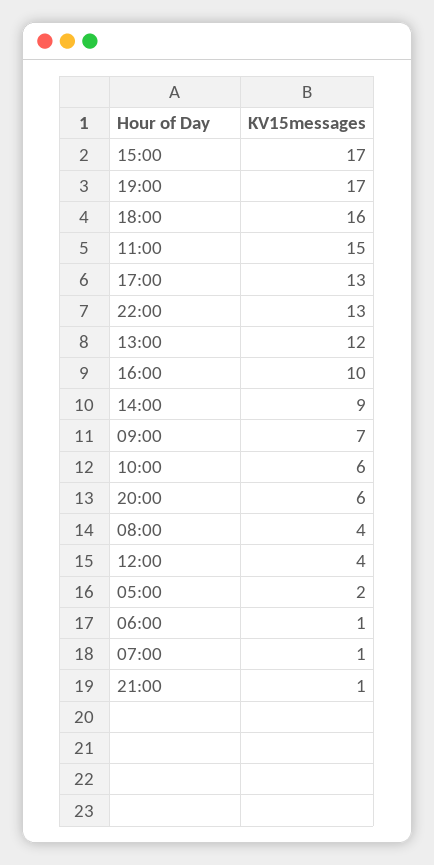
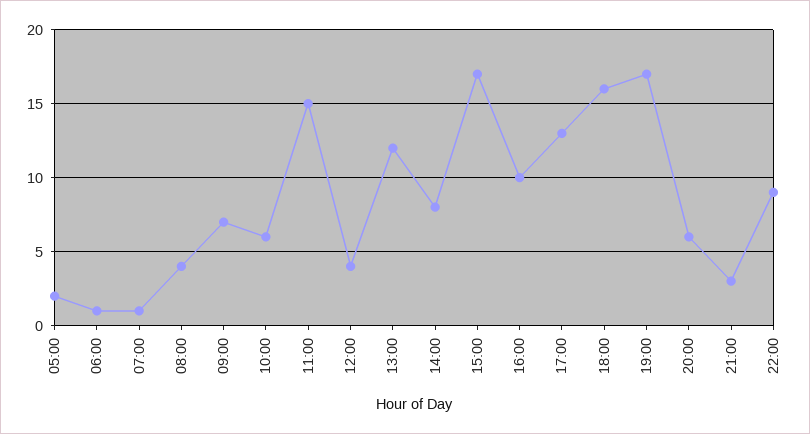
  {
    "15:00": 17,
    "19:00": 17,
    "18:00": 16,
    "11:00": 15,
    "17:00": 13,
-   "22:00": 13,
+   "22:00": 9,
    "13:00": 12,
    "16:00": 10,
-   "14:00": 9,
+   "14:00": 8,
    "09:00": 7,
    "10:00": 6,
    "20:00": 6,
    "08:00": 4,
    "12:00": 4,
    "05:00": 2,
    "06:00": 1,
    "07:00": 1,
-   "21:00": 1
+   "21:00": 3
  }

